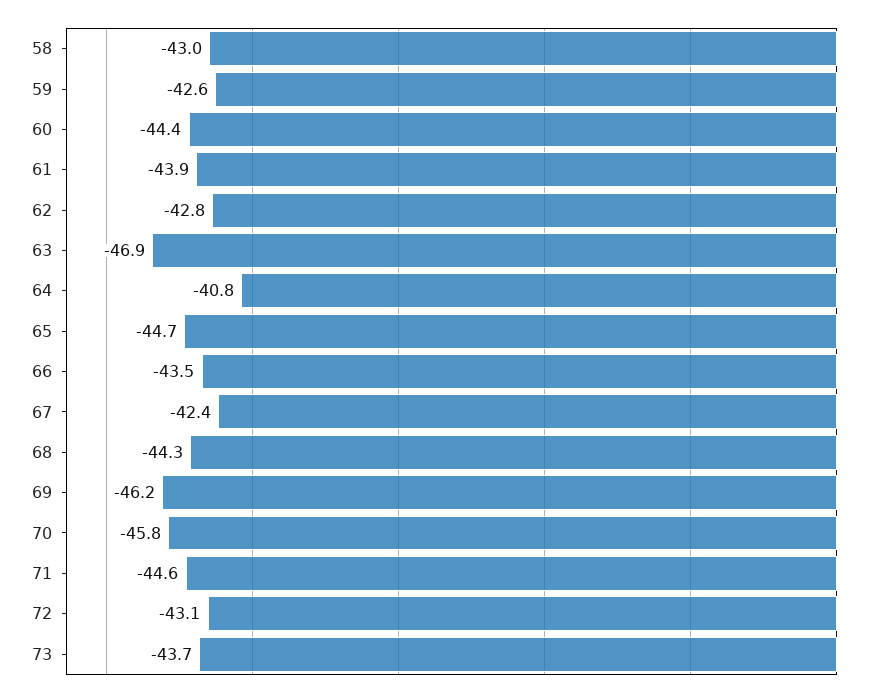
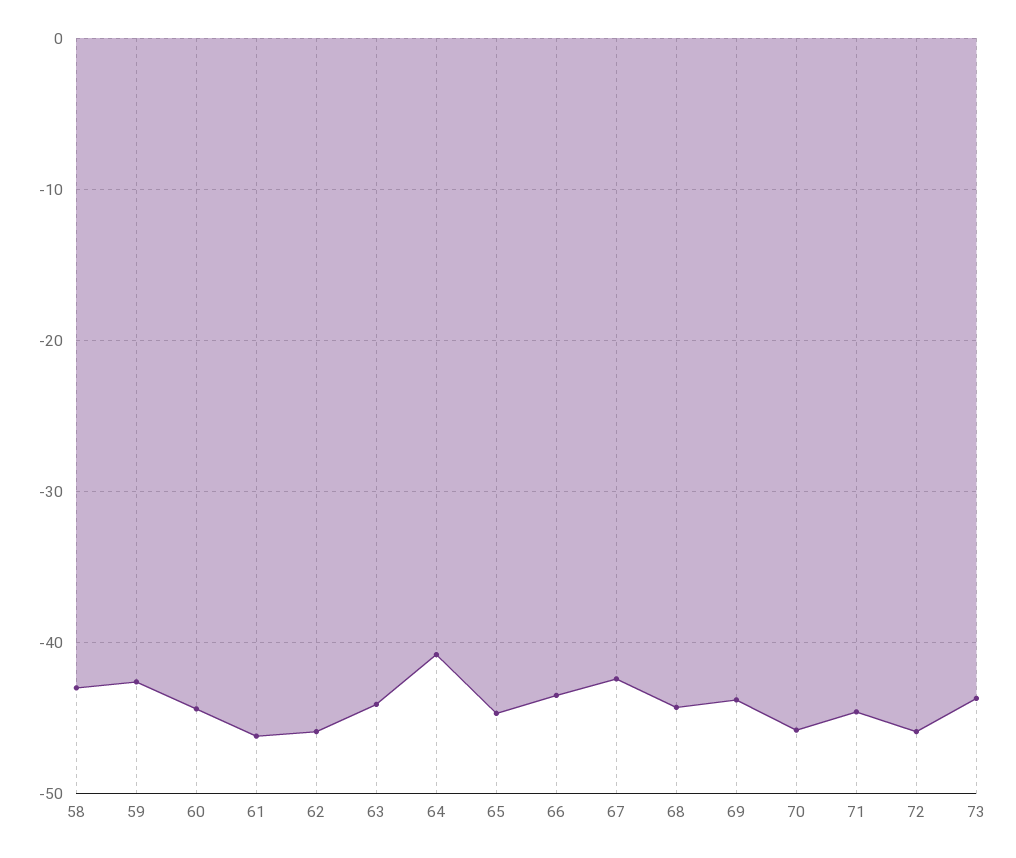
  {
    "58": -43,
    "59": -42.6,
    "60": -44.4,
-   "61": -43.9,
+   "61": -46,
-   "62": -42.8,
+   "62": -46,
-   "63": -46.9,
+   "63": -44,
    "64": -40.8,
    "65": -44.7,
    "66": -43.5,
    "67": -42.4,
    "68": -44.3,
-   "69": -46.2,
+   "69": -44,
    "70": -45.8,
    "71": -44.6,
-   "72": -43.1,
+   "72": -46,
    "73": -43.7
  }

